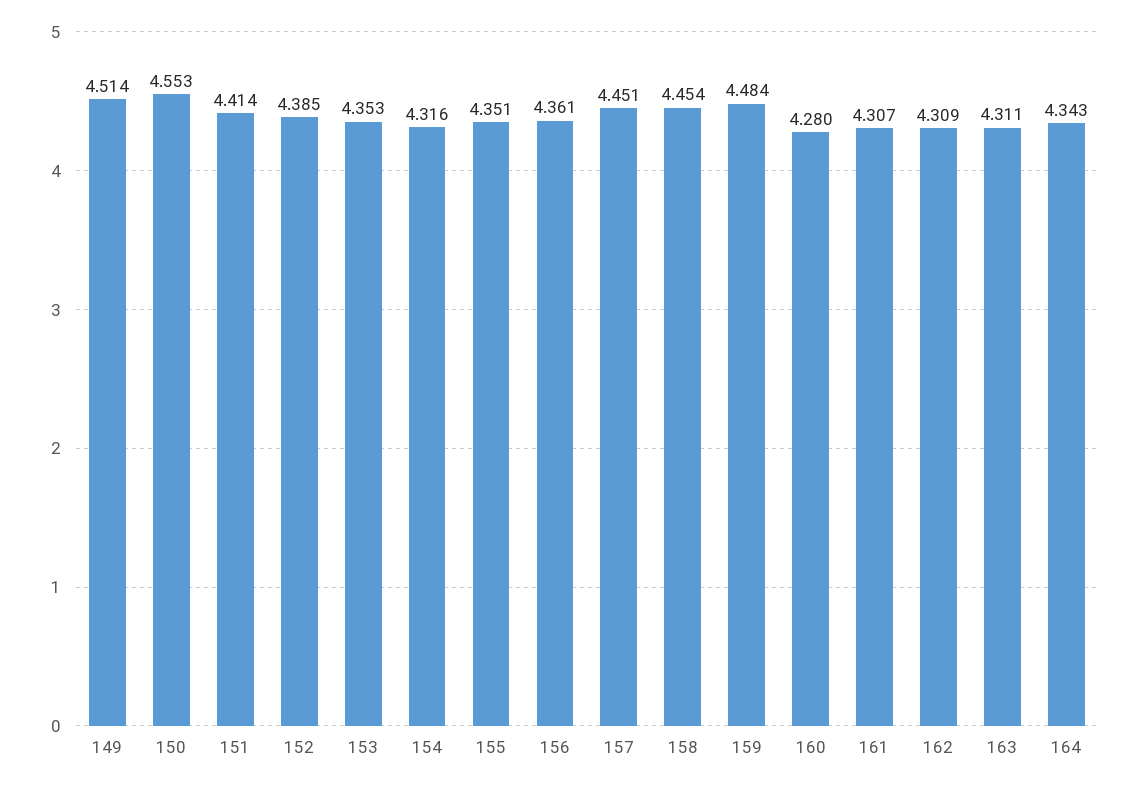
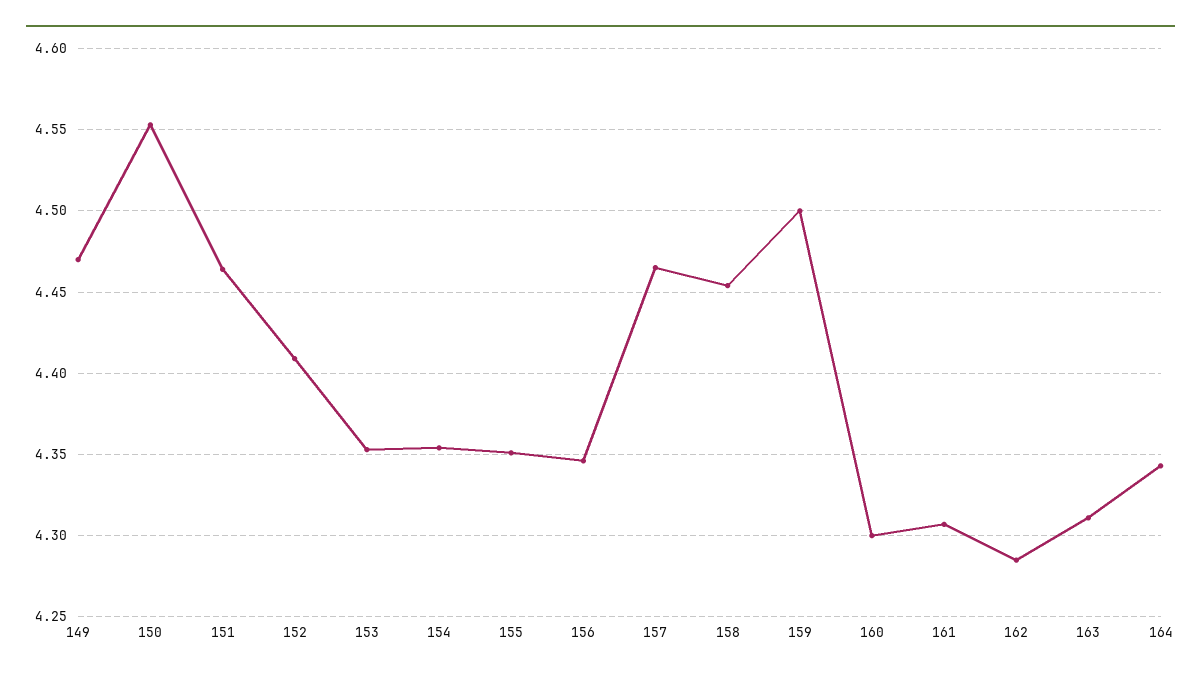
  {
-   "149": 4.514,
+   "149": 4.47,
    "150": 4.553,
-   "151": 4.414,
+   "151": 4.465,
-   "152": 4.385,
+   "152": 4.41,
    "153": 4.353,
-   "154": 4.316,
+   "154": 4.355,
    "155": 4.351,
-   "156": 4.361,
+   "156": 4.345,
-   "157": 4.451,
+   "157": 4.465,
    "158": 4.454,
-   "159": 4.484,
+   "159": 4.5,
-   "160": 4.28,
+   "160": 4.3,
    "161": 4.307,
-   "162": 4.309,
+   "162": 4.285,
    "163": 4.311,
    "164": 4.343
  }

